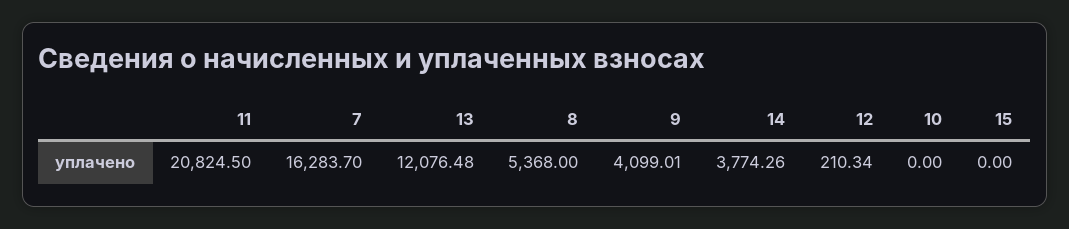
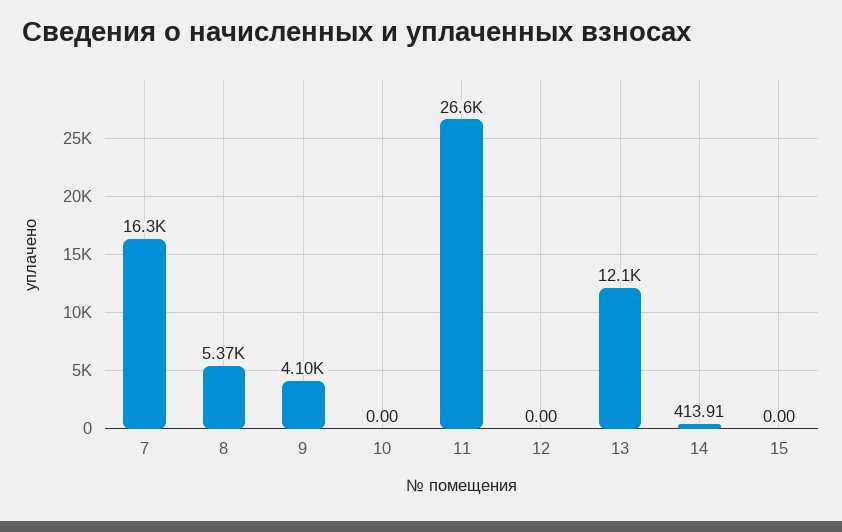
  {
-   "11": 20824.5,
+   "11": 26600,
    "7": 16283.7,
    "13": 12076.48,
    "8": 5368,
    "9": 4099.01,
-   "14": 3774.26,
+   "14": 413.91,
-   "12": 210.34,
+   "12": 0,
    "10": 0,
    "15": 0
  }

